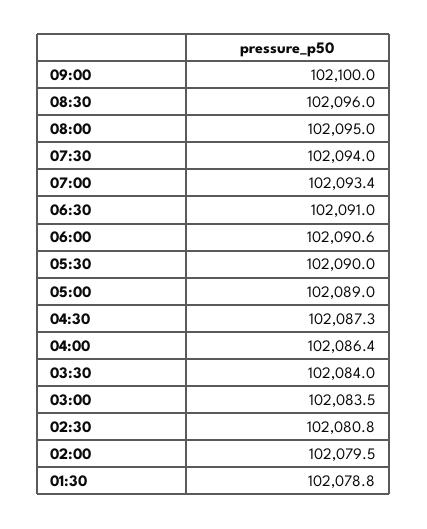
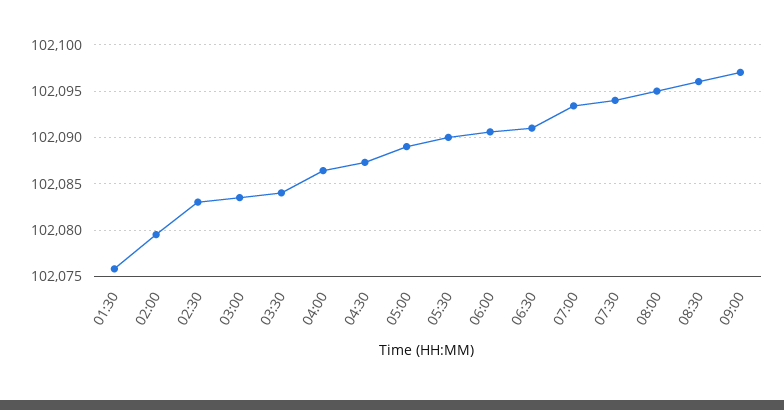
  {
-   "09:00": 102100,
+   "09:00": 102097,
    "08:30": 102096,
    "08:00": 102095,
    "07:30": 102094,
    "07:00": 102093.4,
    "06:30": 102091,
    "06:00": 102090.6,
    "05:30": 102090,
    "05:00": 102089,
    "04:30": 102087.3,
    "04:00": 102086.4,
    "03:30": 102084,
    "03:00": 102083.5,
-   "02:30": 102080.8,
+   "02:30": 102083,
    "02:00": 102079.5,
-   "01:30": 102078.8
+   "01:30": 102076
  }

